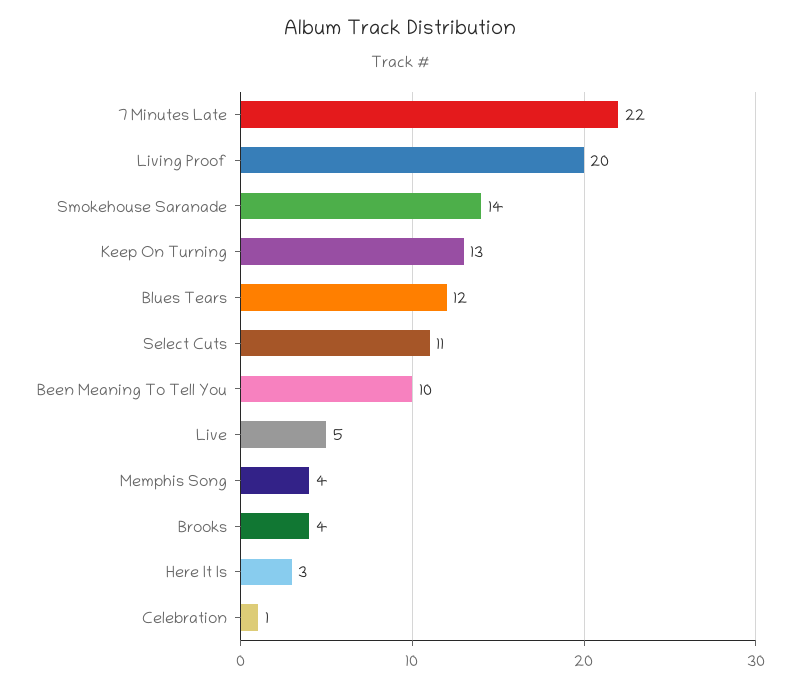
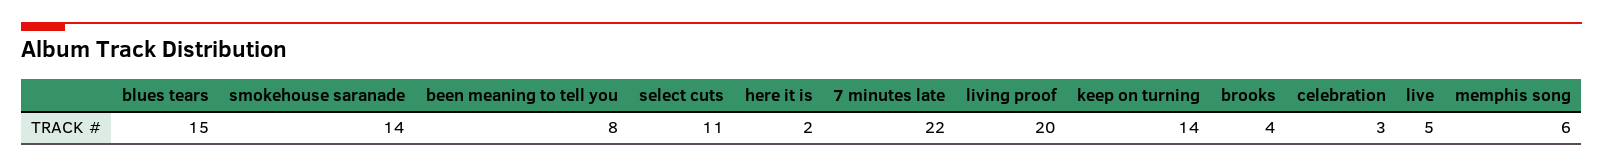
  {
    "7 Minutes Late": 22,
    "Living Proof": 20,
    "Smokehouse Saranade": 14,
-   "Keep On Turning": 13,
+   "Keep On Turning": 14,
-   "Blues Tears": 12,
+   "Blues Tears": 15,
    "Select Cuts": 11,
-   "Been Meaning To Tell You": 10,
+   "Been Meaning To Tell You": 8,
    "Live": 5,
-   "Memphis Song": 4,
+   "Memphis Song": 6,
    "Brooks": 4,
-   "Here It Is": 3,
+   "Here It Is": 2,
-   "Celebration": 1
+   "Celebration": 3
  }

